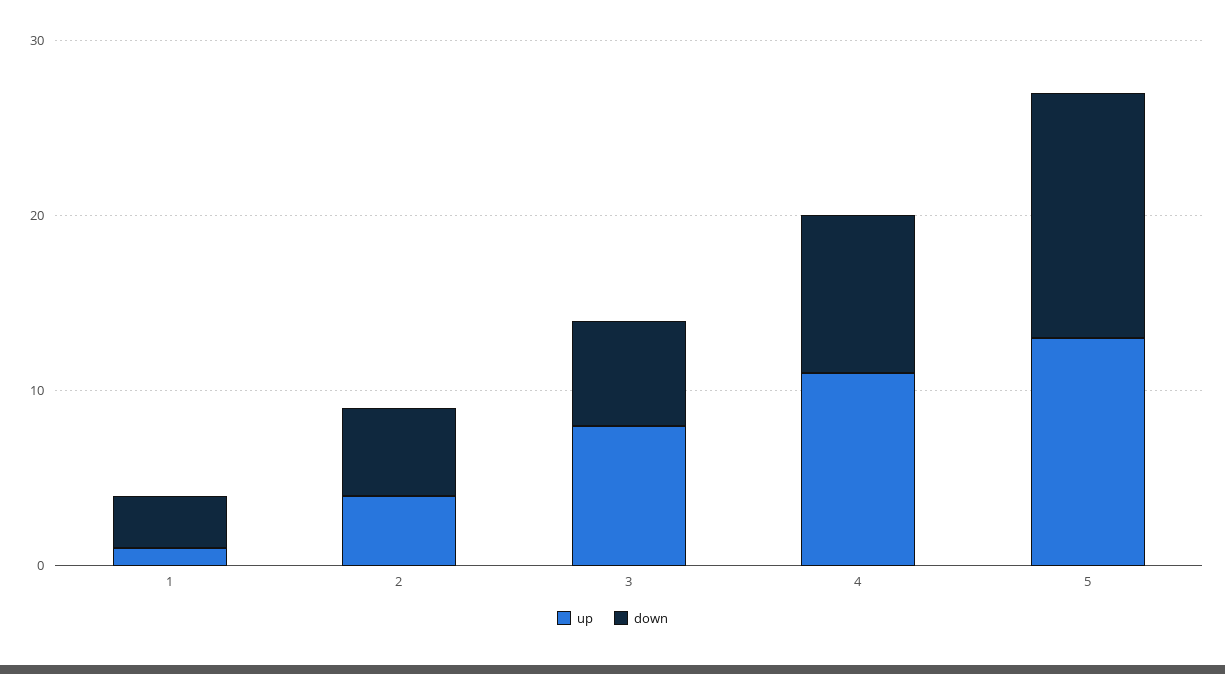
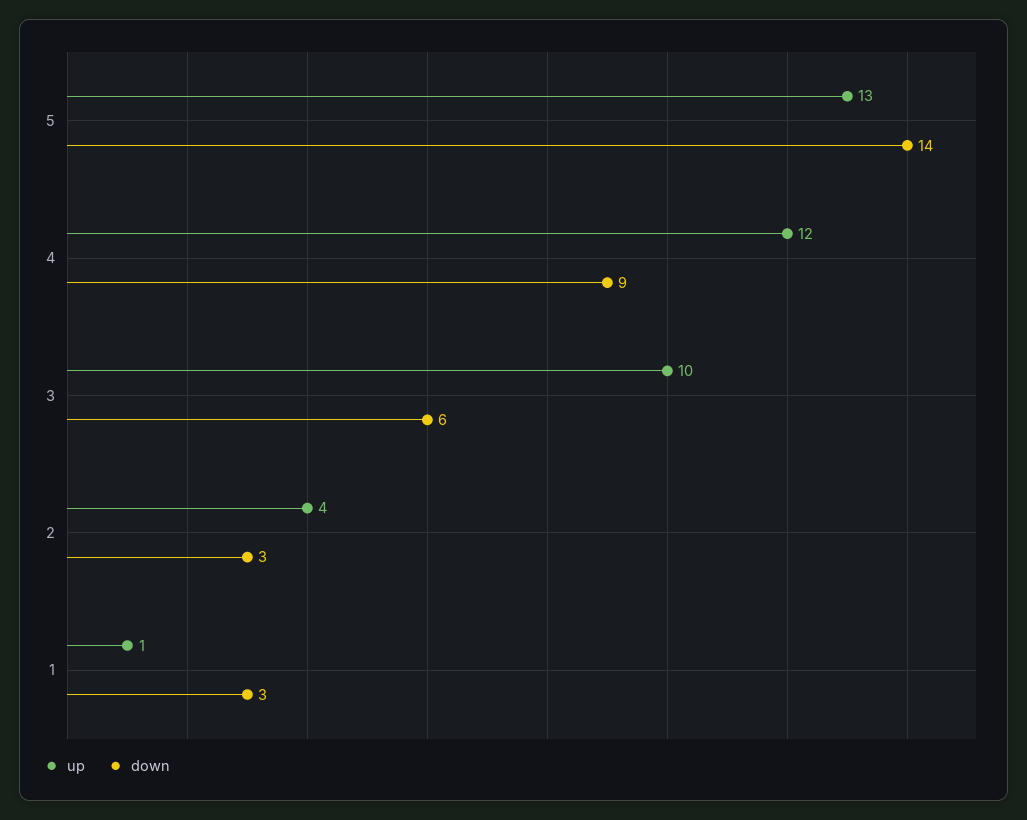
  {
    "up": {
      "1": 1,
      "2": 4,
-     "3": 8,
+     "3": 10,
-     "4": 11,
+     "4": 12,
      "5": 13
    },
    "down": {
      "1": 3,
-     "2": 5,
+     "2": 3,
      "3": 6,
      "4": 9,
      "5": 14
    }
  }

